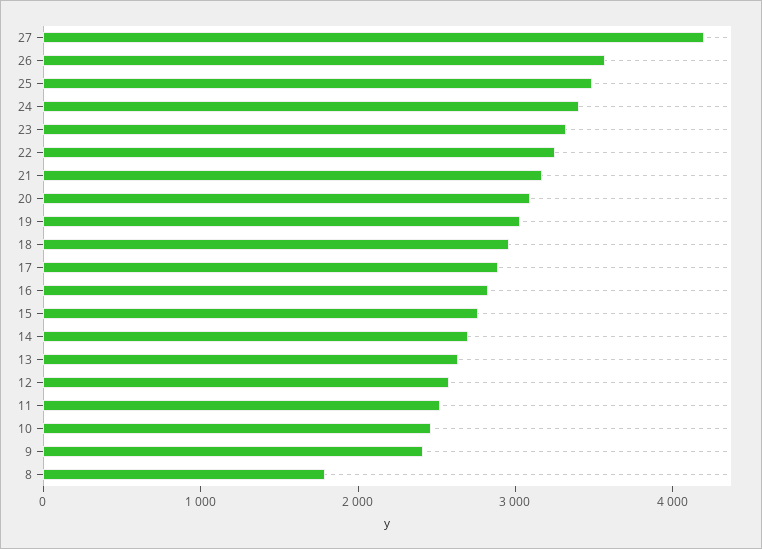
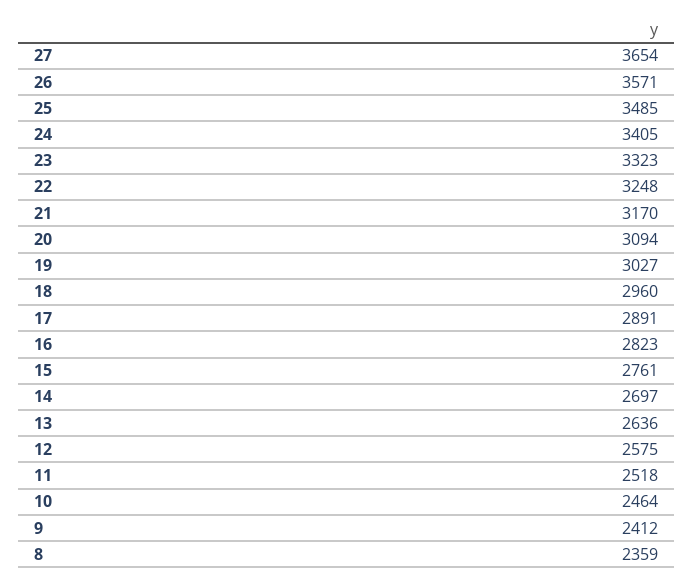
  {
-   "27": 4200,
+   "27": 3654,
    "26": 3571,
    "25": 3485,
    "24": 3405,
    "23": 3323,
    "22": 3248,
    "21": 3170,
    "20": 3094,
    "19": 3027,
    "18": 2960,
    "17": 2891,
    "16": 2823,
    "15": 2761,
    "14": 2697,
    "13": 2636,
    "12": 2575,
    "11": 2518,
    "10": 2464,
    "9": 2412,
-   "8": 1800
+   "8": 2359
  }

